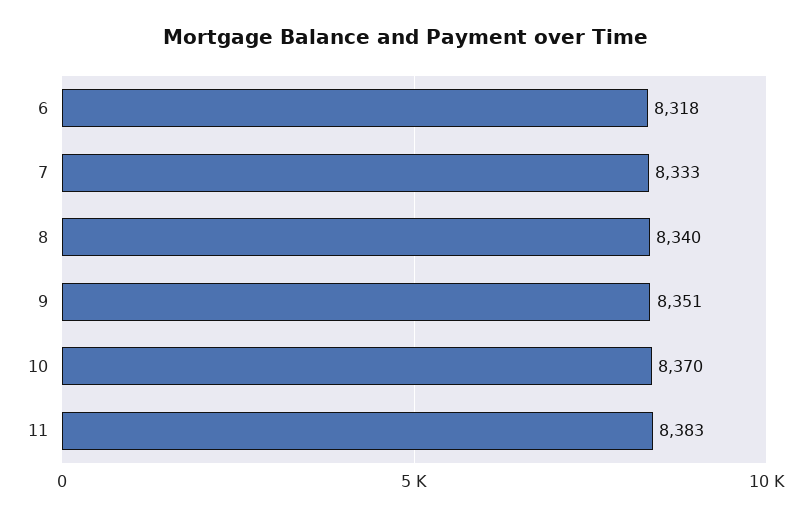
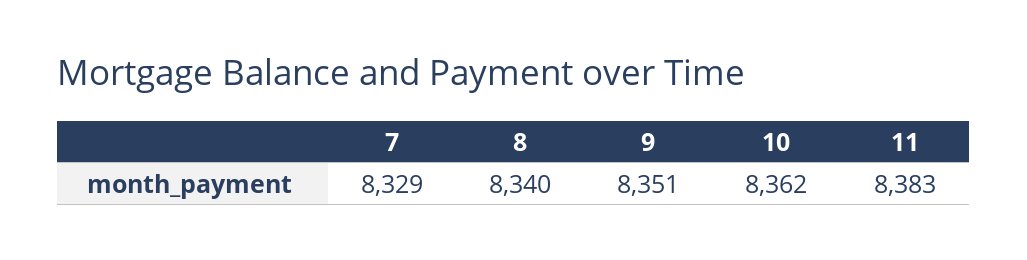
  {
-   "6": 8318,
-   "7": 8333,
+   "7": 8329,
    "8": 8340,
    "9": 8351,
-   "10": 8370,
+   "10": 8362,
    "11": 8383
  }

